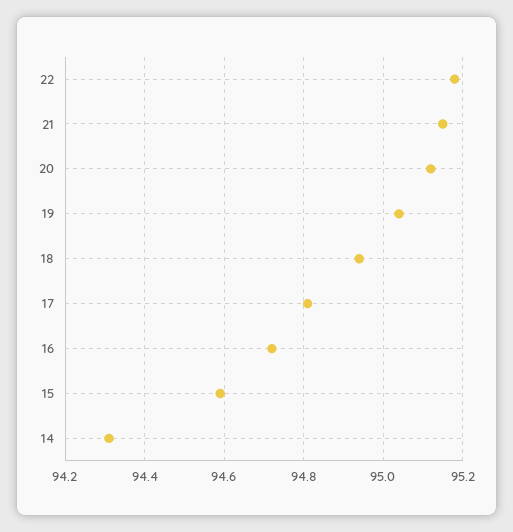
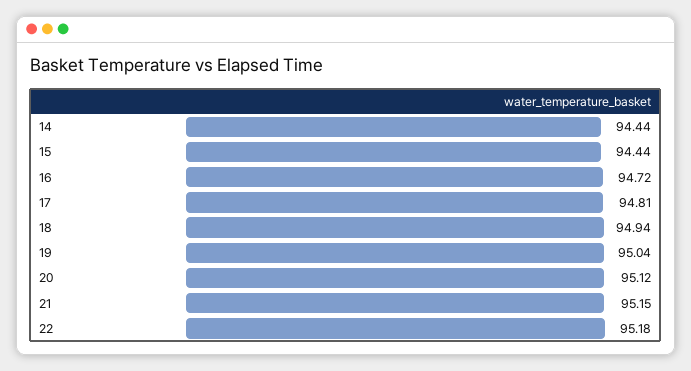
  {
    "22": 95.18,
    "21": 95.15,
    "20": 95.12,
    "19": 95.04,
    "18": 94.94,
    "17": 94.81,
    "16": 94.72,
-   "15": 94.6,
+   "15": 94.44,
-   "14": 94.3
+   "14": 94.44
  }

